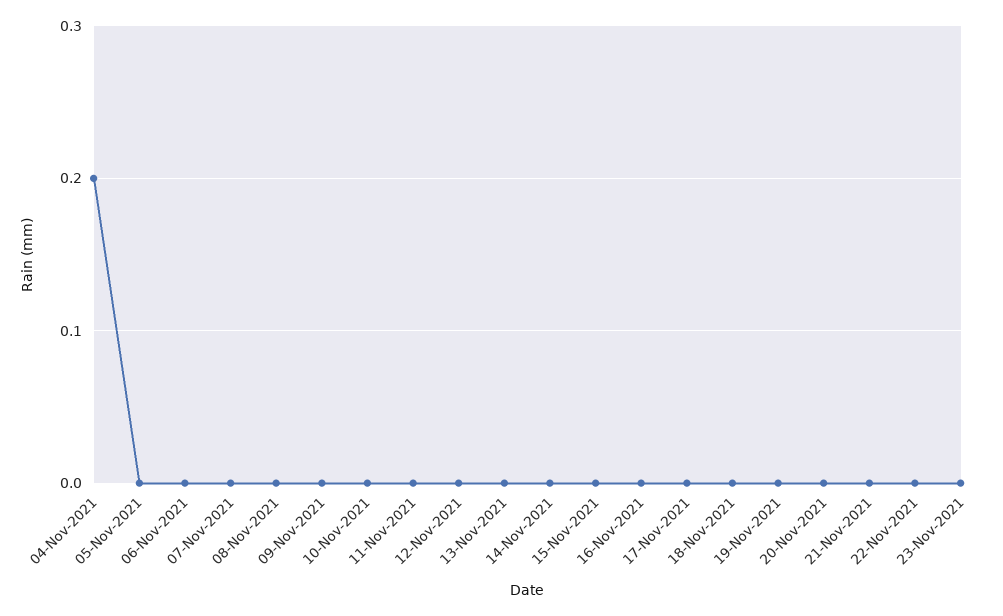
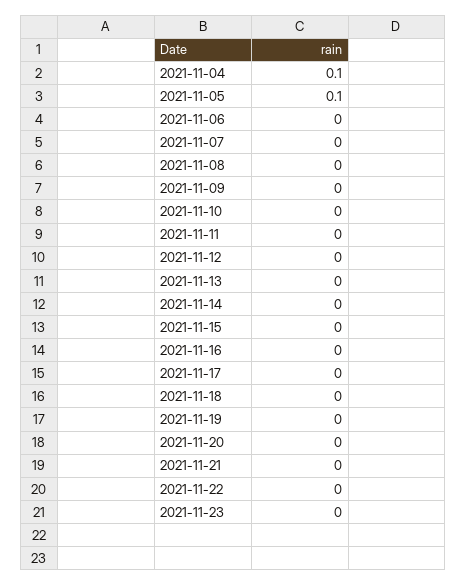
  {
-   "04-Nov-2021": 0.2,
+   "04-Nov-2021": 0.1,
-   "05-Nov-2021": 0,
+   "05-Nov-2021": 0.1,
    "06-Nov-2021": 0,
    "07-Nov-2021": 0,
    "08-Nov-2021": 0,
    "09-Nov-2021": 0,
    "10-Nov-2021": 0,
    "11-Nov-2021": 0,
    "12-Nov-2021": 0,
    "13-Nov-2021": 0,
    "14-Nov-2021": 0,
    "15-Nov-2021": 0,
    "16-Nov-2021": 0,
    "17-Nov-2021": 0,
    "18-Nov-2021": 0,
    "19-Nov-2021": 0,
    "20-Nov-2021": 0,
    "21-Nov-2021": 0,
    "22-Nov-2021": 0,
    "23-Nov-2021": 0
  }

